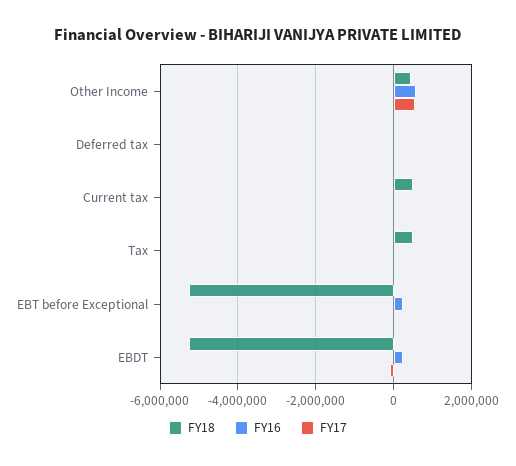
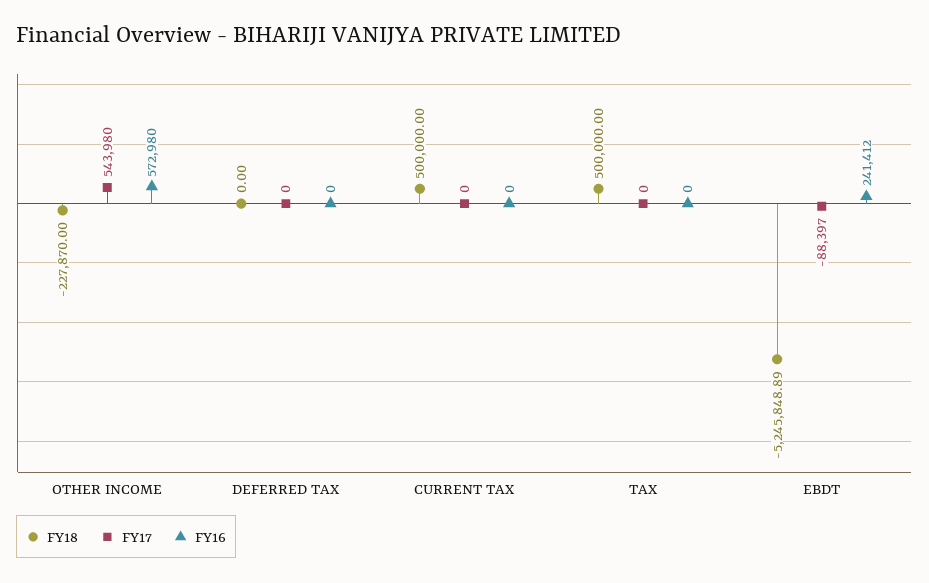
  {
    "FY18": {
-     "Other Income": 400000,
+     "Other Income": -227870,
      "Deferred tax": 0,
      "Current tax": 500000,
      "Tax": 500000,
-     "EBT before Exceptional": -5200000,
      "EBDT": -5245848.89
    },
    "FY16": {
      "Other Income": 572980,
      "Deferred tax": 0,
      "Current tax": 0,
      "Tax": 0,
-     "EBT before Exceptional": 200000,
      "EBDT": 241412
    },
    "FY17": {
      "Other Income": 543980,
      "Deferred tax": 0,
      "Current tax": 0,
      "Tax": 0,
-     "EBT before Exceptional": 0,
      "EBDT": -88397
    }
  }

